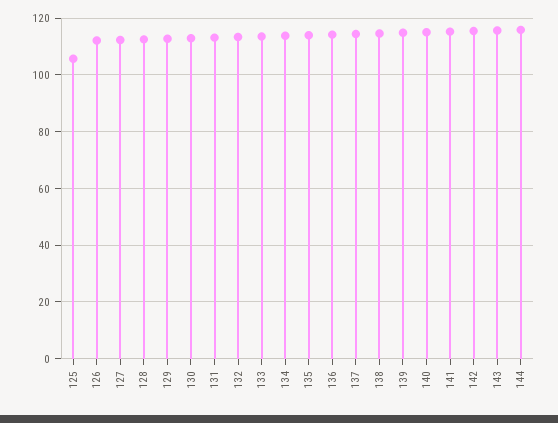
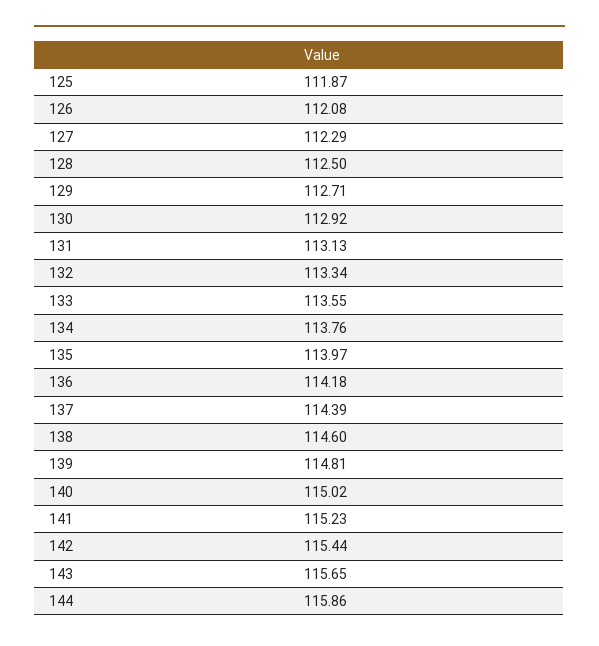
  {
-   "125": 105,
+   "125": 111.87,
    "126": 112.08,
    "127": 112.29,
    "128": 112.5,
    "129": 112.71,
    "130": 112.92,
    "131": 113.13,
    "132": 113.34,
    "133": 113.55,
    "134": 113.76,
    "135": 113.97,
    "136": 114.18,
    "137": 114.39,
    "138": 114.6,
    "139": 114.81,
    "140": 115.02,
    "141": 115.23,
    "142": 115.44,
    "143": 115.65,
    "144": 115.86
  }

